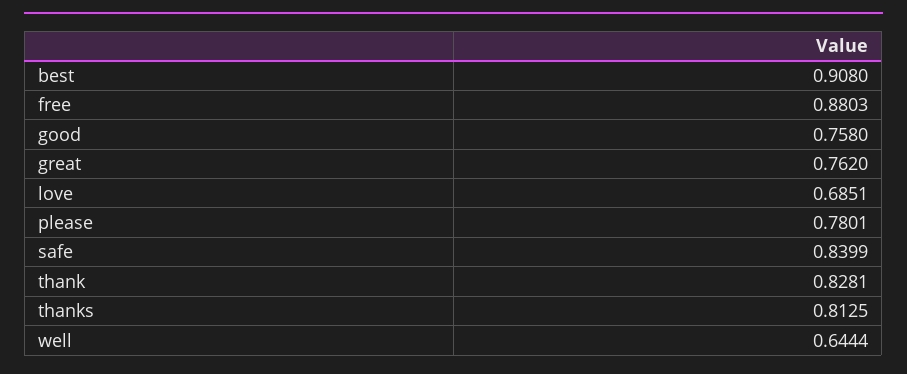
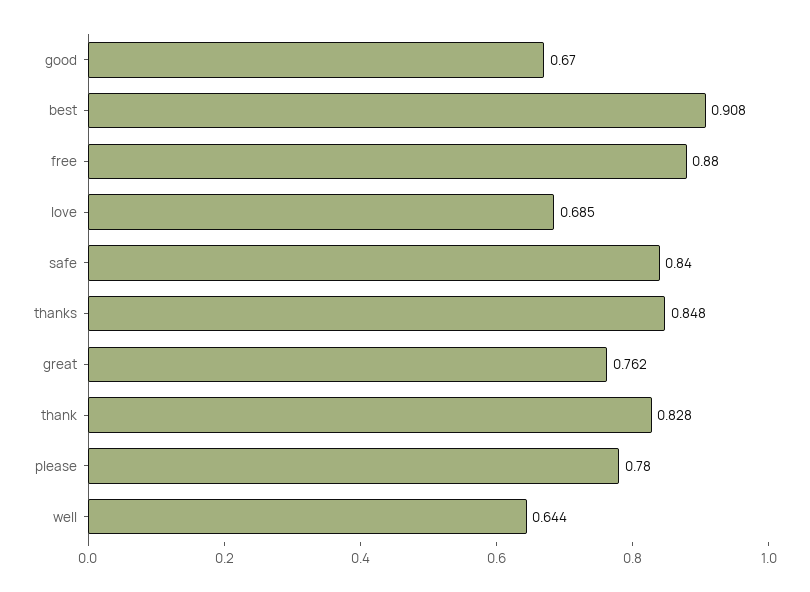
  {
    "best": 0.908,
    "free": 0.8803,
-   "good": 0.758,
+   "good": 0.67,
    "great": 0.762,
    "love": 0.6851,
    "please": 0.7801,
    "safe": 0.8399,
    "thank": 0.8281,
-   "thanks": 0.8125,
+   "thanks": 0.848,
    "well": 0.6444
  }

